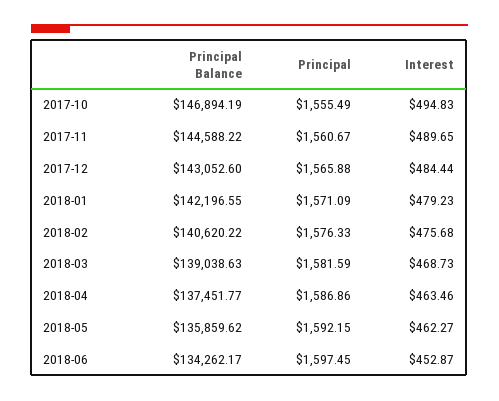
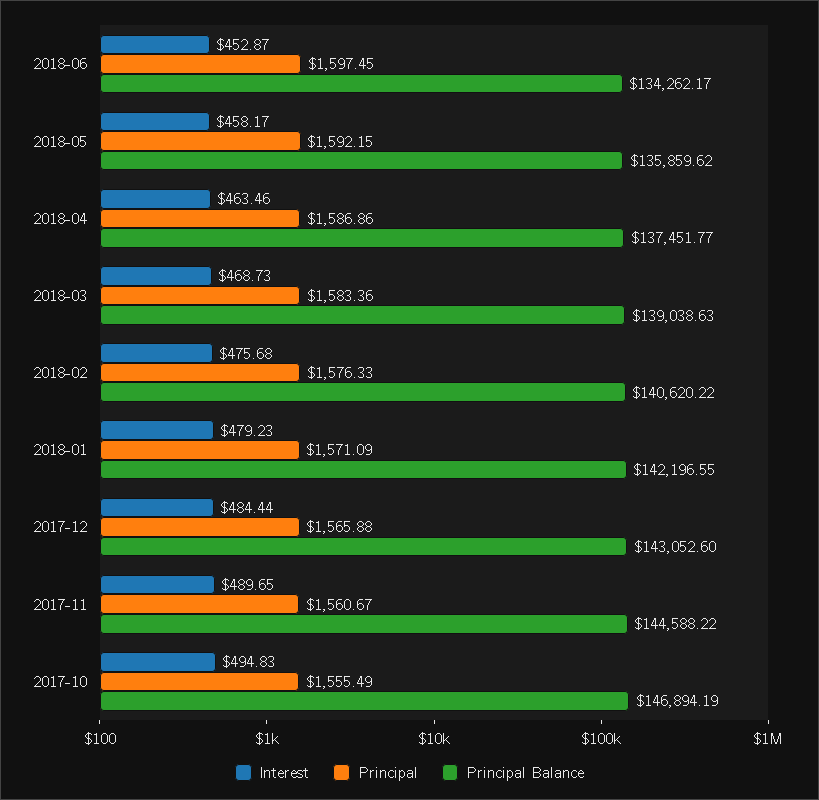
  {
    "Principal Balance": {
      "2017-10": 146894.19,
      "2017-11": 144588.22,
      "2017-12": 143052.6,
      "2018-01": 142196.55,
      "2018-02": 140620.22,
      "2018-03": 139038.63,
      "2018-04": 137451.77,
      "2018-05": 135859.62,
      "2018-06": 134262.17
    },
    "Principal": {
      "2017-10": 1555.49,
      "2017-11": 1560.67,
      "2017-12": 1565.88,
      "2018-01": 1571.09,
      "2018-02": 1576.33,
-     "2018-03": 1581.59,
+     "2018-03": 1583.36,
      "2018-04": 1586.86,
      "2018-05": 1592.15,
      "2018-06": 1597.45
    },
    "Interest": {
      "2017-10": 494.83,
      "2017-11": 489.65,
      "2017-12": 484.44,
      "2018-01": 479.23,
      "2018-02": 475.68,
      "2018-03": 468.73,
      "2018-04": 463.46,
-     "2018-05": 462.27,
+     "2018-05": 458.17,
      "2018-06": 452.87
    }
  }

